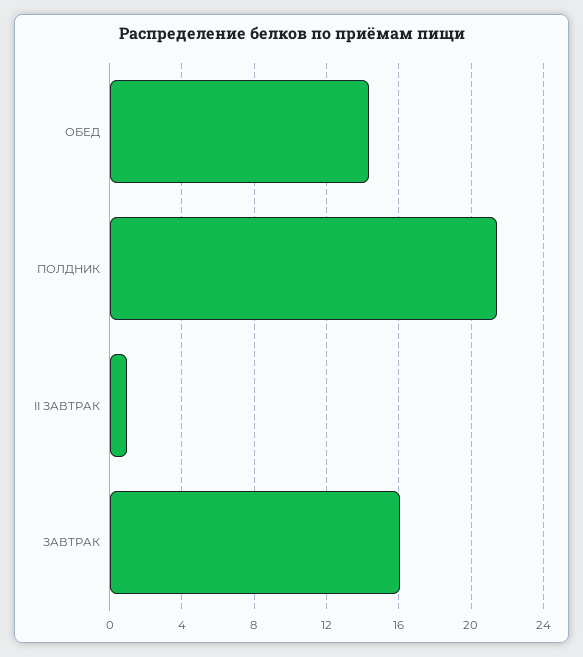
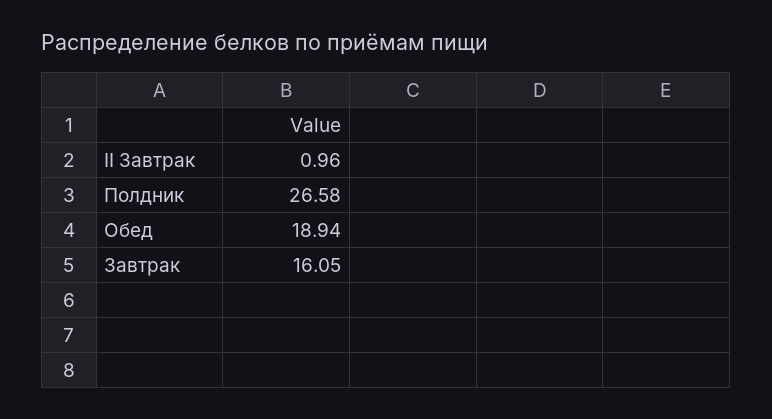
  {
-   "ОБЕД": 14.5,
+   "ОБЕД": 18.94,
-   "ПОЛДНИК": 21.5,
+   "ПОЛДНИК": 26.58,
    "II ЗАВТРАК": 0.96,
    "ЗАВТРАК": 16.05
  }

